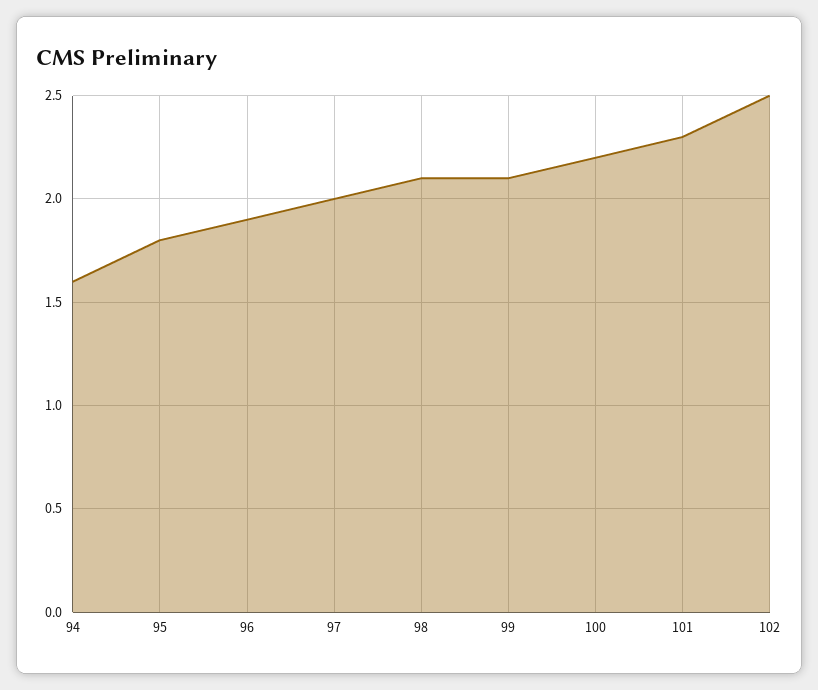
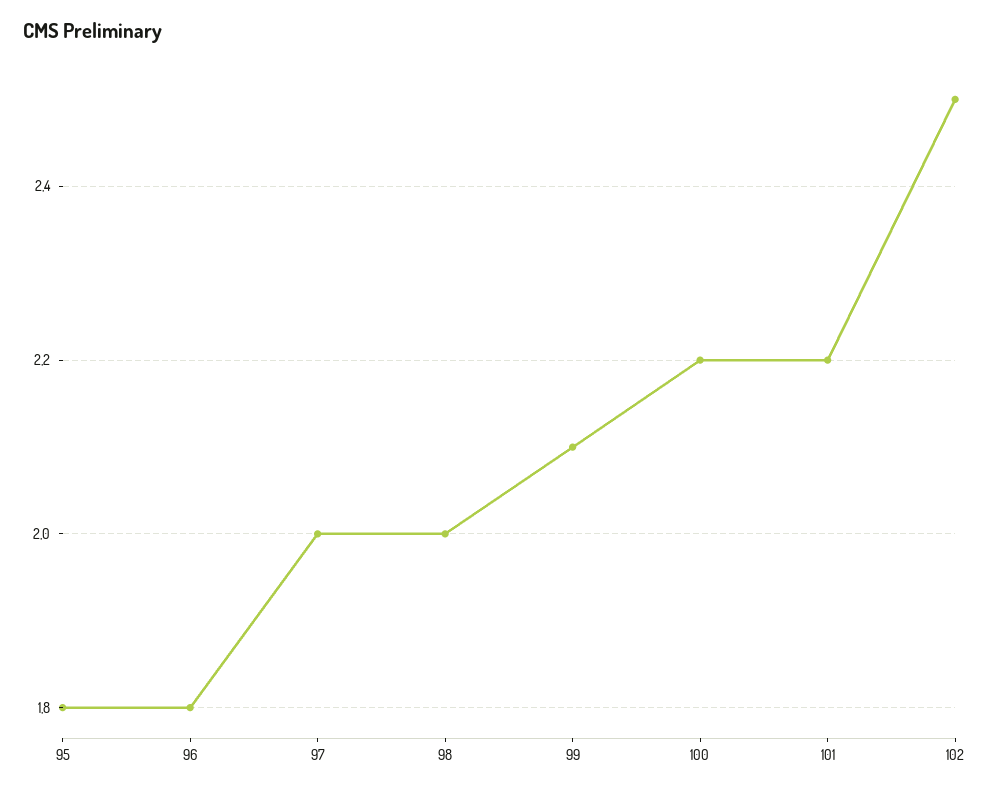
  {
-   "94": 1.6,
    "95": 1.8,
-   "96": 1.9,
+   "96": 1.8,
    "97": 2,
-   "98": 2.1,
+   "98": 2,
    "99": 2.1,
    "100": 2.2,
-   "101": 2.3,
+   "101": 2.2,
    "102": 2.5
  }

